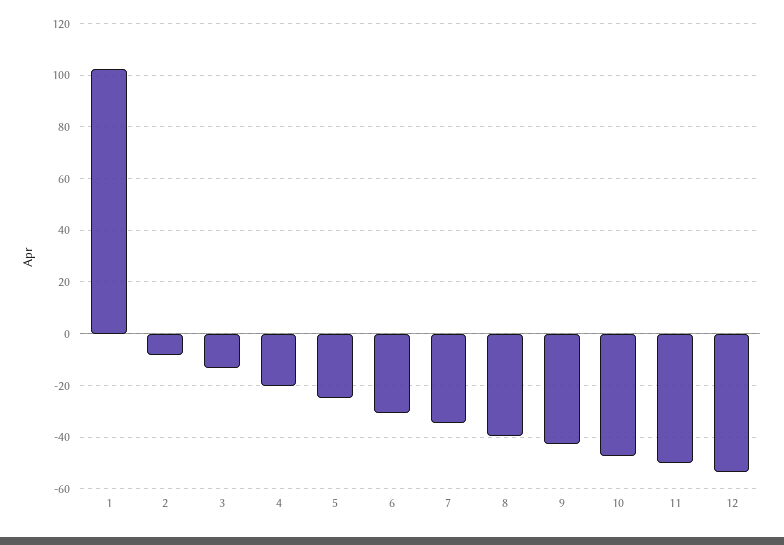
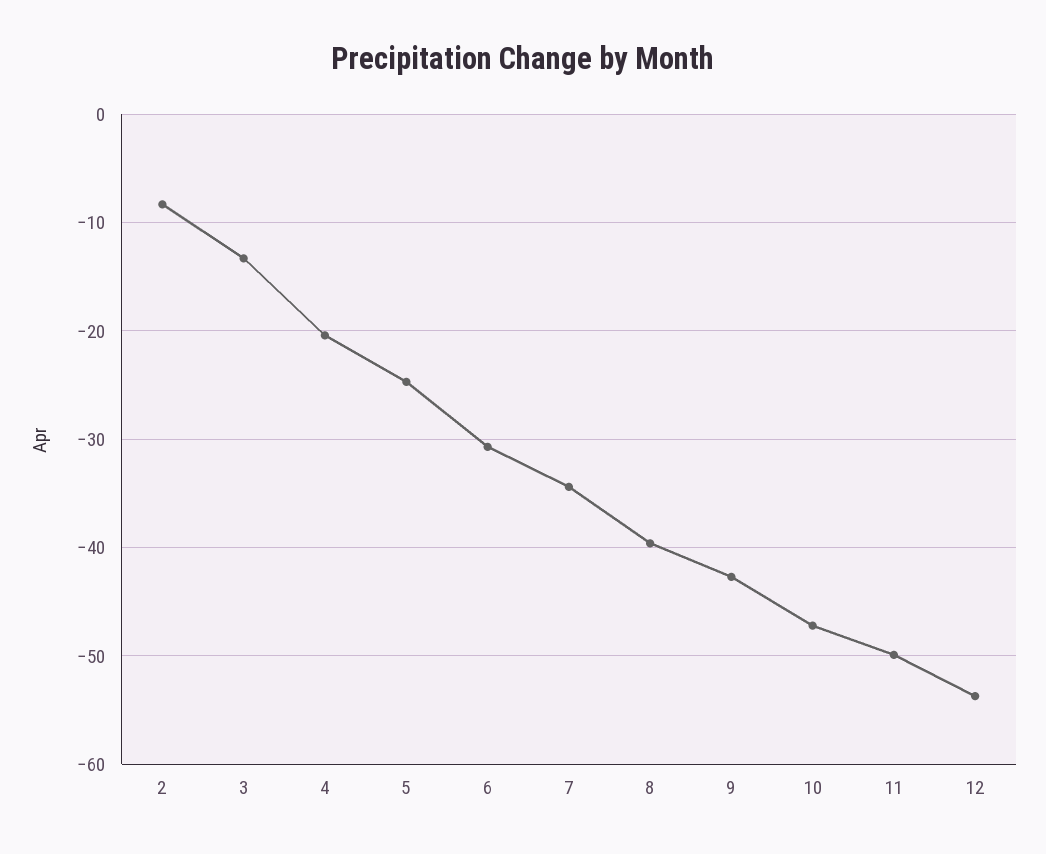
  {
-   "1": 102.5,
    "2": -8,
    "3": -13,
    "4": -20,
    "5": -25,
    "6": -31,
    "7": -34,
    "8": -40,
    "9": -43,
    "10": -47,
    "11": -50,
    "12": -54
  }

